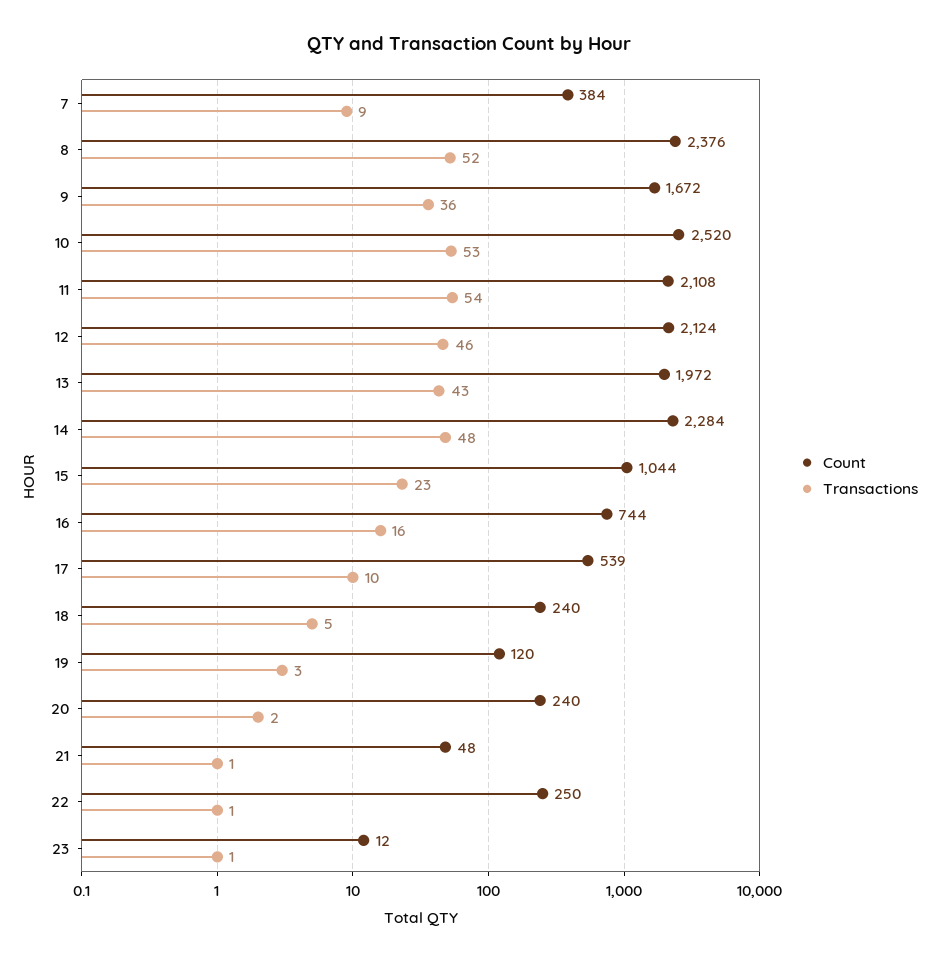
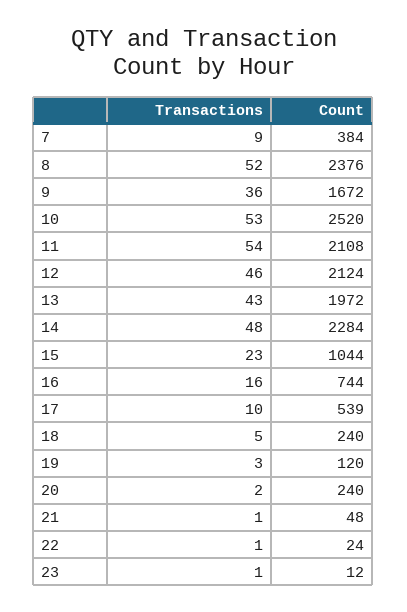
  {
    "Count": {
      "7": 384,
      "8": 2376,
      "9": 1672,
      "10": 2520,
      "11": 2108,
      "12": 2124,
      "13": 1972,
      "14": 2284,
      "15": 1044,
      "16": 744,
      "17": 539,
      "18": 240,
      "19": 120,
      "20": 240,
      "21": 48,
-     "22": 250,
+     "22": 24,
      "23": 12
    },
    "Transactions": {
      "7": 9,
      "8": 52,
      "9": 36,
      "10": 53,
      "11": 54,
      "12": 46,
      "13": 43,
      "14": 48,
      "15": 23,
      "16": 16,
      "17": 10,
      "18": 5,
      "19": 3,
      "20": 2,
      "21": 1,
      "22": 1,
      "23": 1
    }
  }

